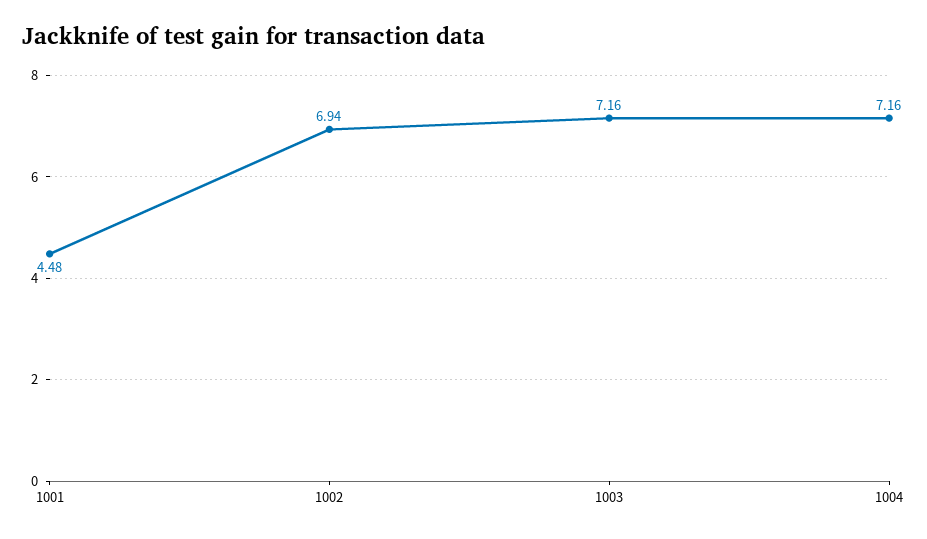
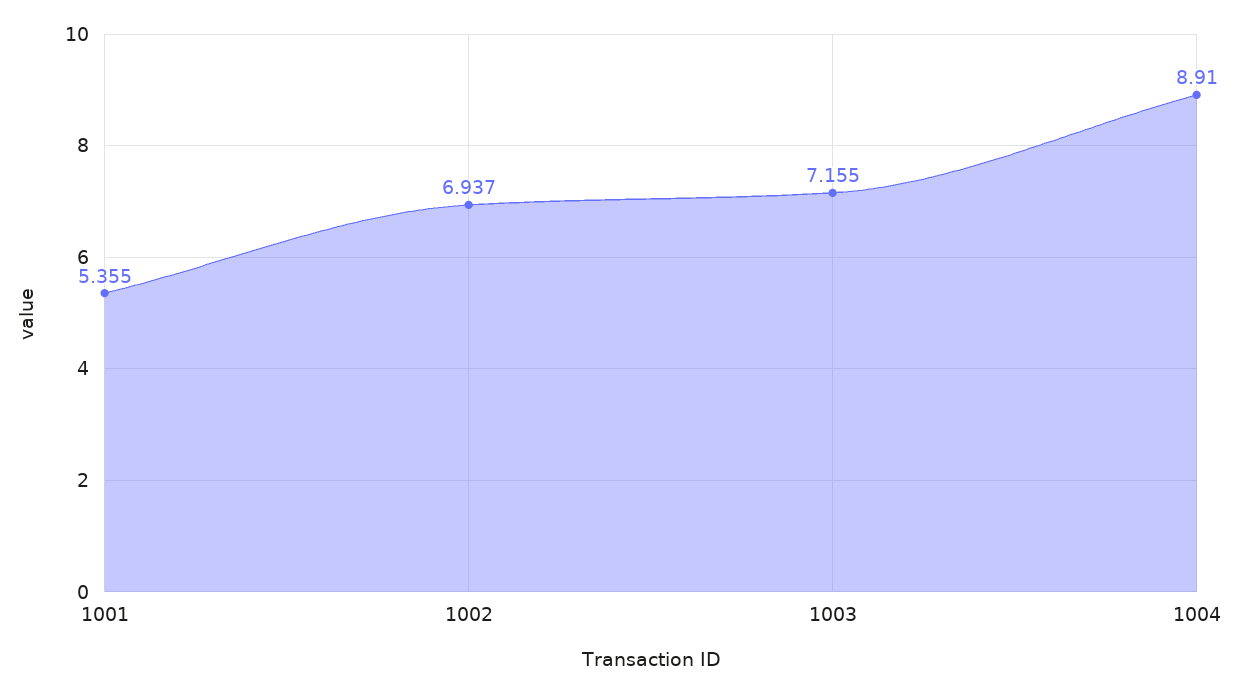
  {
-   "1001": 4.48,
+   "1001": 5.355,
    "1002": 6.937,
    "1003": 7.155,
-   "1004": 7.16
+   "1004": 8.91
  }

